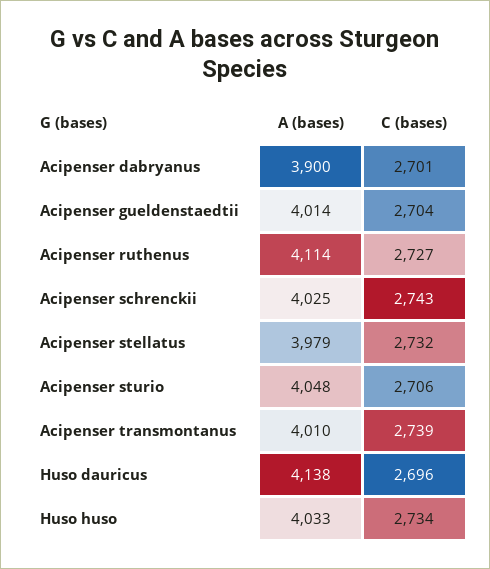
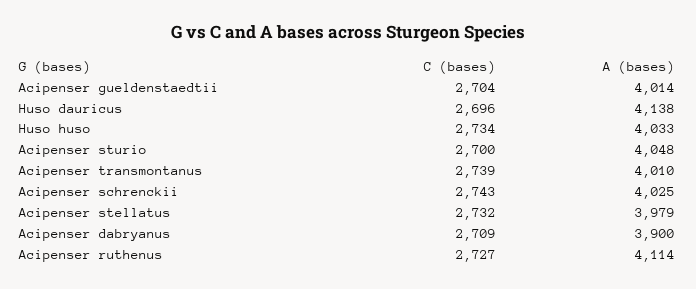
  {
    "A (bases)": {
      "Acipenser dabryanus": 3900,
      "Acipenser gueldenstaedtii": 4014,
      "Acipenser ruthenus": 4114,
      "Acipenser schrenckii": 4025,
      "Acipenser stellatus": 3979,
      "Acipenser sturio": 4048,
      "Acipenser transmontanus": 4010,
      "Huso dauricus": 4138,
      "Huso huso": 4033
    },
    "C (bases)": {
-     "Acipenser dabryanus": 2701,
+     "Acipenser dabryanus": 2709,
      "Acipenser gueldenstaedtii": 2704,
      "Acipenser ruthenus": 2727,
      "Acipenser schrenckii": 2743,
      "Acipenser stellatus": 2732,
-     "Acipenser sturio": 2706,
+     "Acipenser sturio": 2700,
      "Acipenser transmontanus": 2739,
      "Huso dauricus": 2696,
      "Huso huso": 2734
    }
  }

